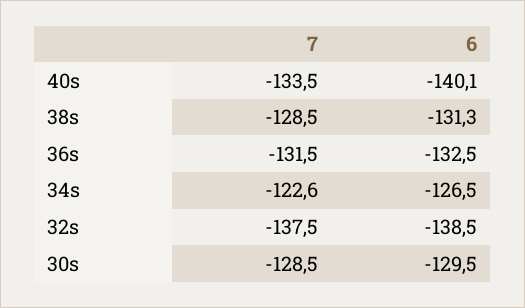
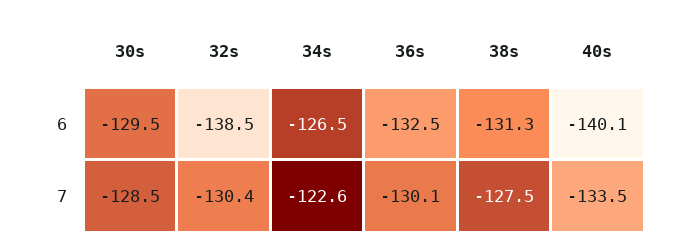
  {
    "7": {
      "40s": -133.5,
-     "38s": -128.5,
+     "38s": -127.5,
-     "36s": -131.5,
+     "36s": -130.1,
      "34s": -122.6,
-     "32s": -137.5,
+     "32s": -130.4,
      "30s": -128.5
    },
    "6": {
      "40s": -140.1,
      "38s": -131.3,
      "36s": -132.5,
      "34s": -126.5,
      "32s": -138.5,
      "30s": -129.5
    }
  }

